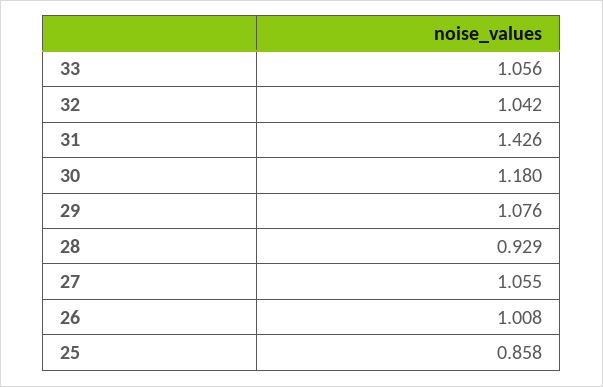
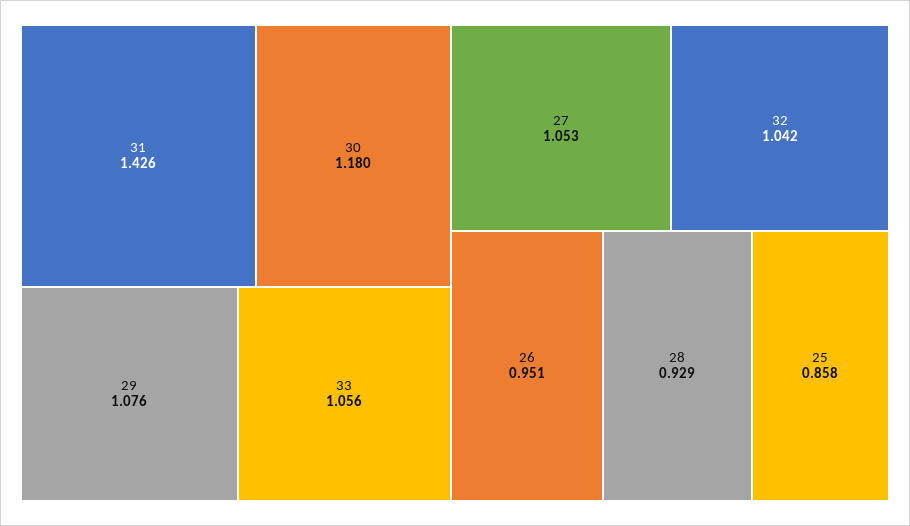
  {
    "33": 1.056,
    "32": 1.042,
    "31": 1.426,
    "30": 1.18,
    "29": 1.076,
    "28": 0.929,
-   "27": 1.055,
+   "27": 1.053,
-   "26": 1.008,
+   "26": 0.951,
    "25": 0.858
  }

